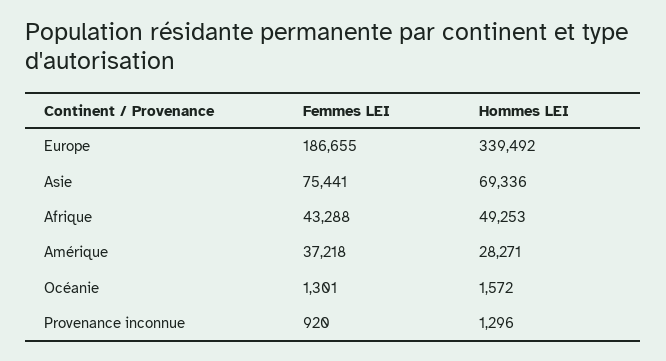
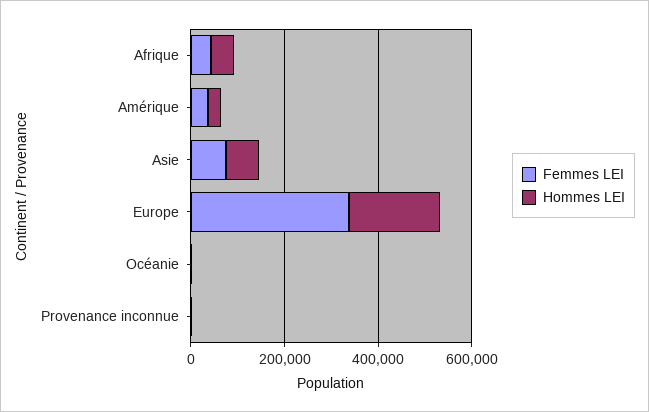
  {
    "Femmes LEI": {
-     "Europe": 186655,
+     "Europe": 350000,
      "Asie": 75441,
      "Afrique": 43288,
      "Amérique": 37218,
      "Océanie": 1301,
      "Provenance inconnue": 920
    },
    "Hommes LEI": {
-     "Europe": 339492,
+     "Europe": 200000,
      "Asie": 69336,
      "Afrique": 49253,
      "Amérique": 28271,
      "Océanie": 1572,
      "Provenance inconnue": 1296
    }
  }

